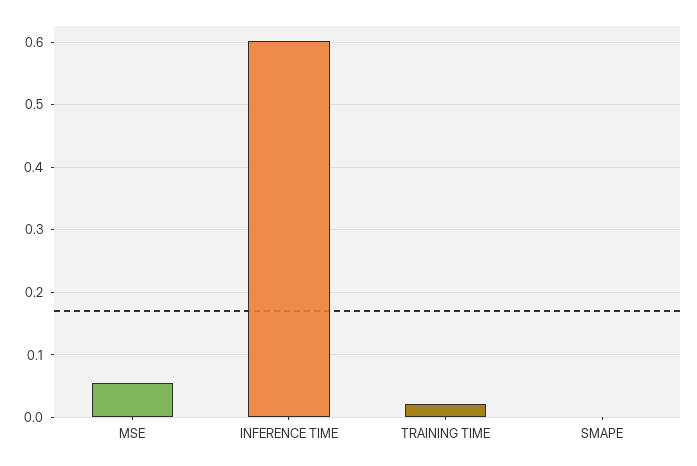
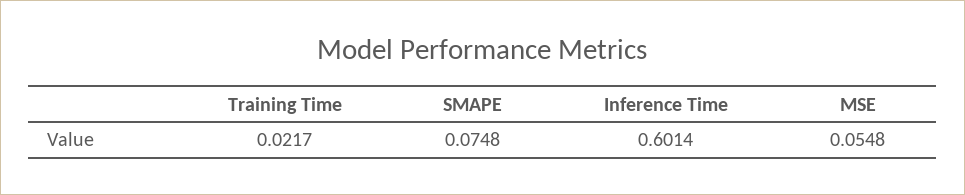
  {
    "MSE": 0.0548,
    "INFERENCE TIME": 0.6014,
    "TRAINING TIME": 0.0217,
-   "SMAPE": 0
+   "SMAPE": 0.0748
  }

